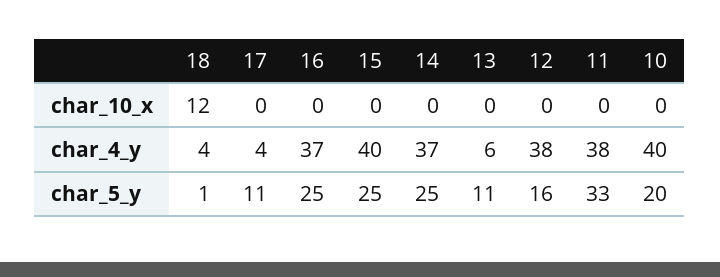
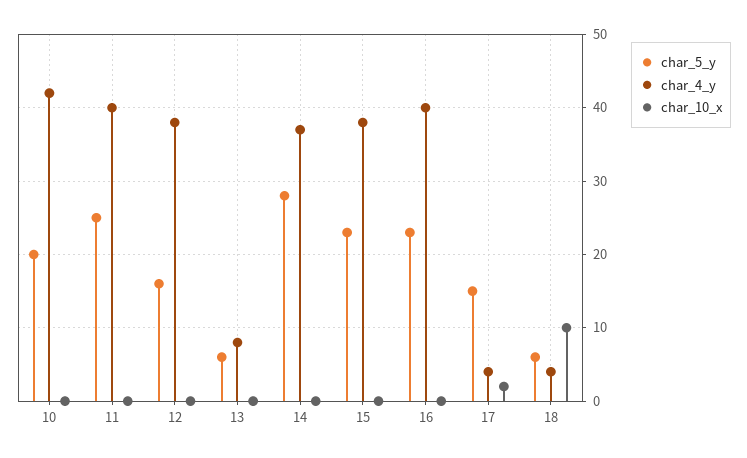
  {
    "char_10_x": {
-     "18": 12,
+     "18": 10,
-     "17": 0,
+     "17": 2,
      "16": 0,
      "15": 0,
      "14": 0,
      "13": 0,
      "12": 0,
      "11": 0,
      "10": 0
    },
    "char_4_y": {
      "18": 4,
      "17": 4,
-     "16": 37,
+     "16": 40,
-     "15": 40,
+     "15": 38,
      "14": 37,
-     "13": 6,
+     "13": 8,
      "12": 38,
-     "11": 38,
+     "11": 40,
-     "10": 40
+     "10": 42
    },
    "char_5_y": {
-     "18": 1,
+     "18": 6,
-     "17": 11,
+     "17": 15,
-     "16": 25,
+     "16": 23,
-     "15": 25,
+     "15": 23,
-     "14": 25,
+     "14": 28,
-     "13": 11,
+     "13": 6,
      "12": 16,
-     "11": 33,
+     "11": 25,
      "10": 20
    }
  }

